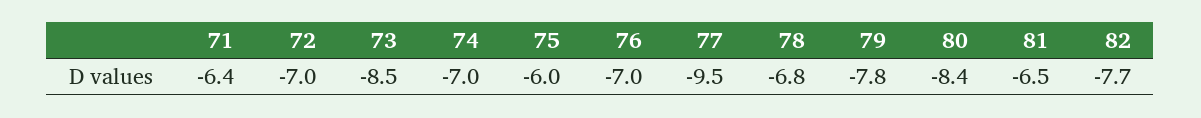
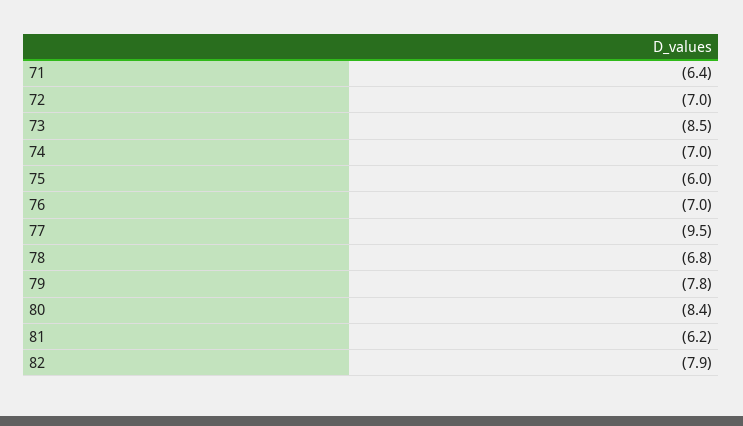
  {
    "71": -6.4,
    "72": -7,
    "73": -8.5,
    "74": -7,
    "75": -6,
    "76": -7,
    "77": -9.5,
    "78": -6.8,
    "79": -7.8,
    "80": -8.4,
-   "81": -6.5,
+   "81": -6.2,
-   "82": -7.7
+   "82": -7.9
  }

